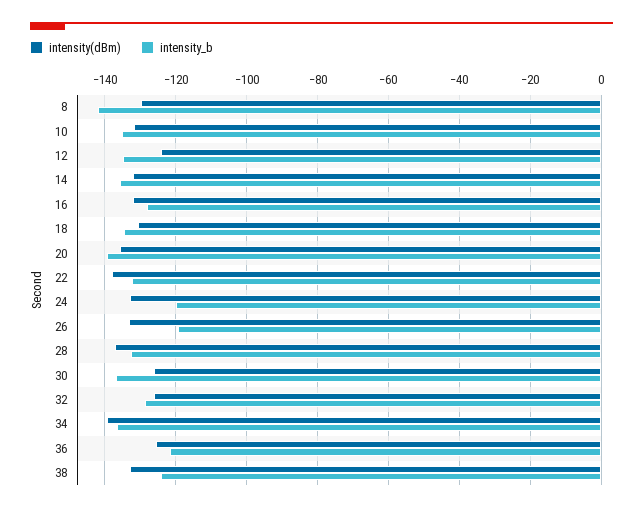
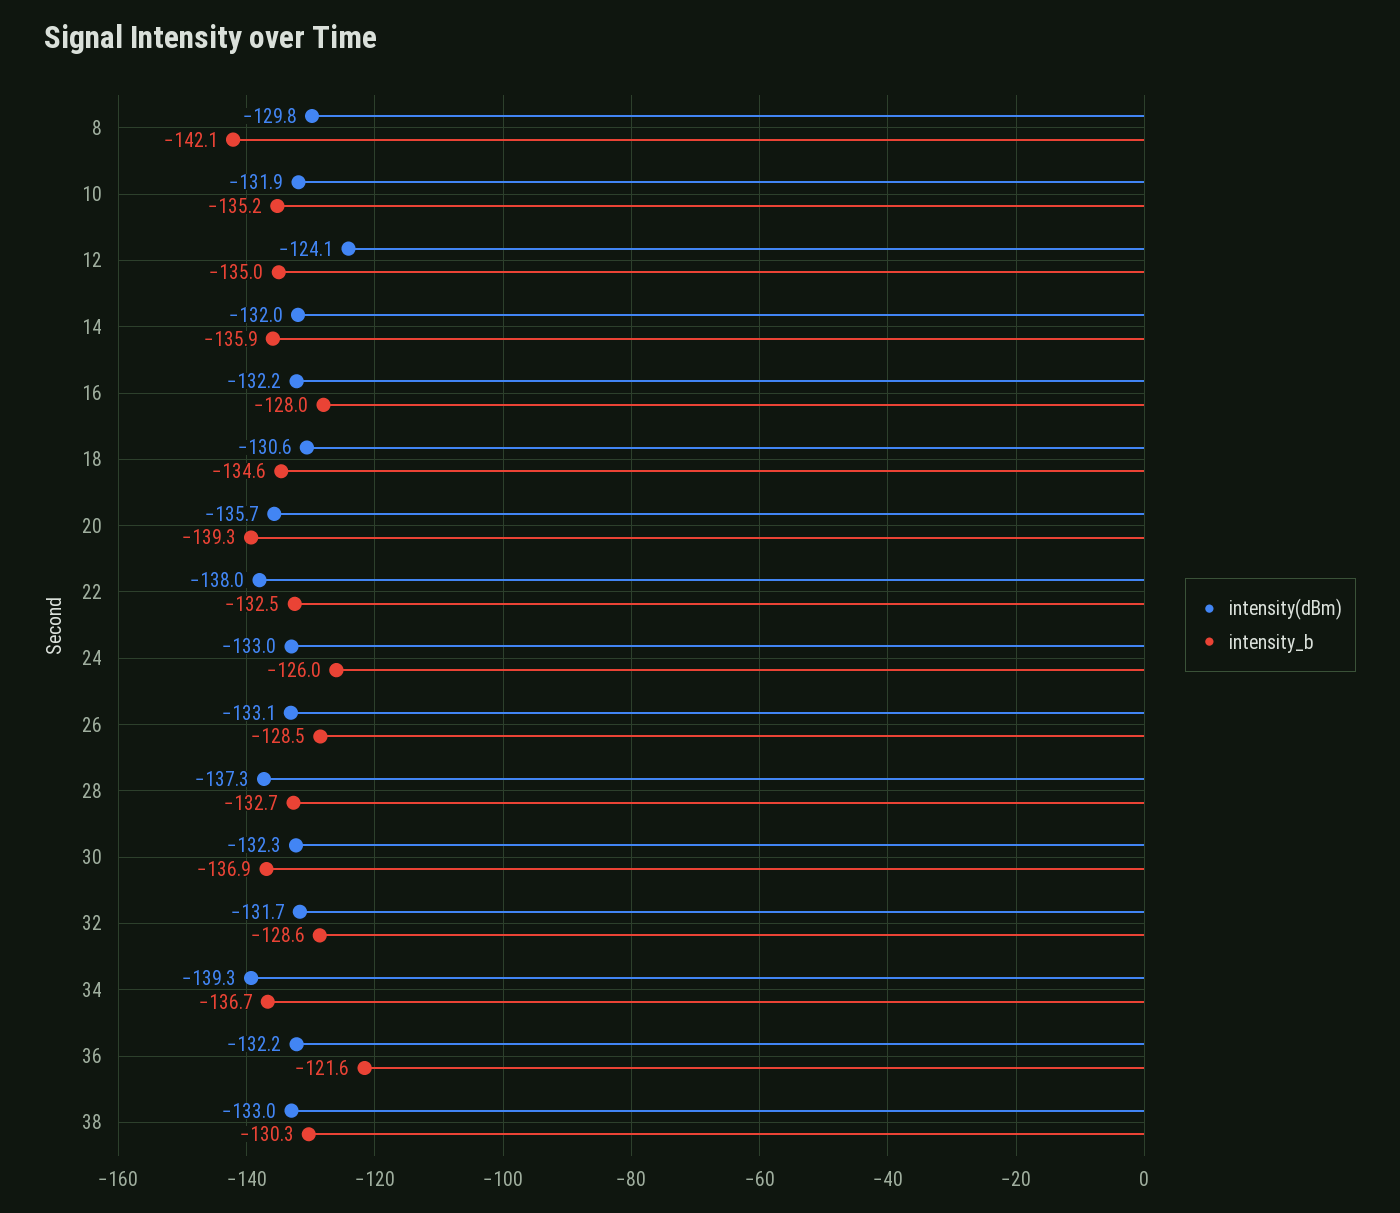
  {
    "intensity(dBm)": {
      "8": -129.8,
      "10": -131.9,
      "12": -124.1,
      "14": -132,
      "16": -132.2,
      "18": -130.6,
      "20": -135.7,
      "22": -138,
      "24": -133,
      "26": -133.1,
      "28": -137.3,
-     "30": -126,
+     "30": -132.3,
-     "32": -126,
+     "32": -131.7,
      "34": -139.3,
-     "36": -126,
+     "36": -132.2,
      "38": -133
    },
    "intensity_b": {
      "8": -142.1,
      "10": -135.2,
      "12": -135,
      "14": -135.9,
      "16": -128,
      "18": -134.6,
      "20": -139.3,
      "22": -132.5,
-     "24": -120,
+     "24": -126,
-     "26": -120,
+     "26": -128.5,
      "28": -132.7,
      "30": -136.9,
      "32": -128.6,
      "34": -136.7,
      "36": -121.6,
-     "38": -124
+     "38": -130.3
    }
  }

